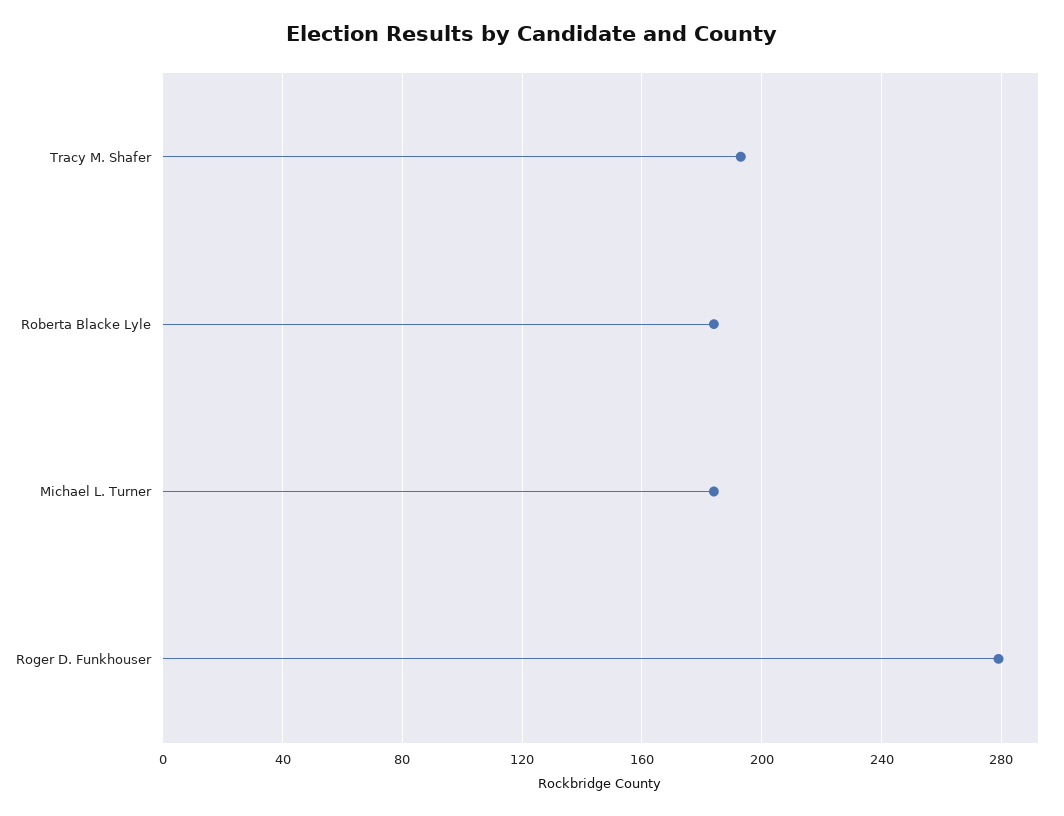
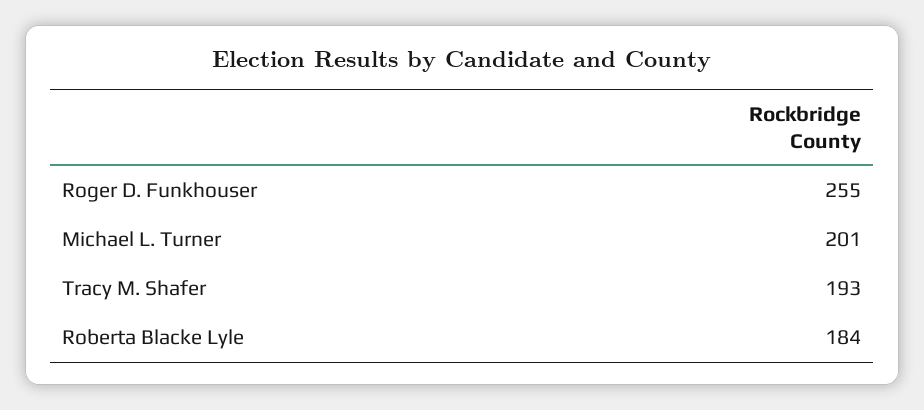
  {
    "Tracy M. Shafer": 193,
    "Roberta Blacke Lyle": 184,
-   "Michael L. Turner": 185,
+   "Michael L. Turner": 201,
-   "Roger D. Funkhouser": 280
+   "Roger D. Funkhouser": 255
  }

